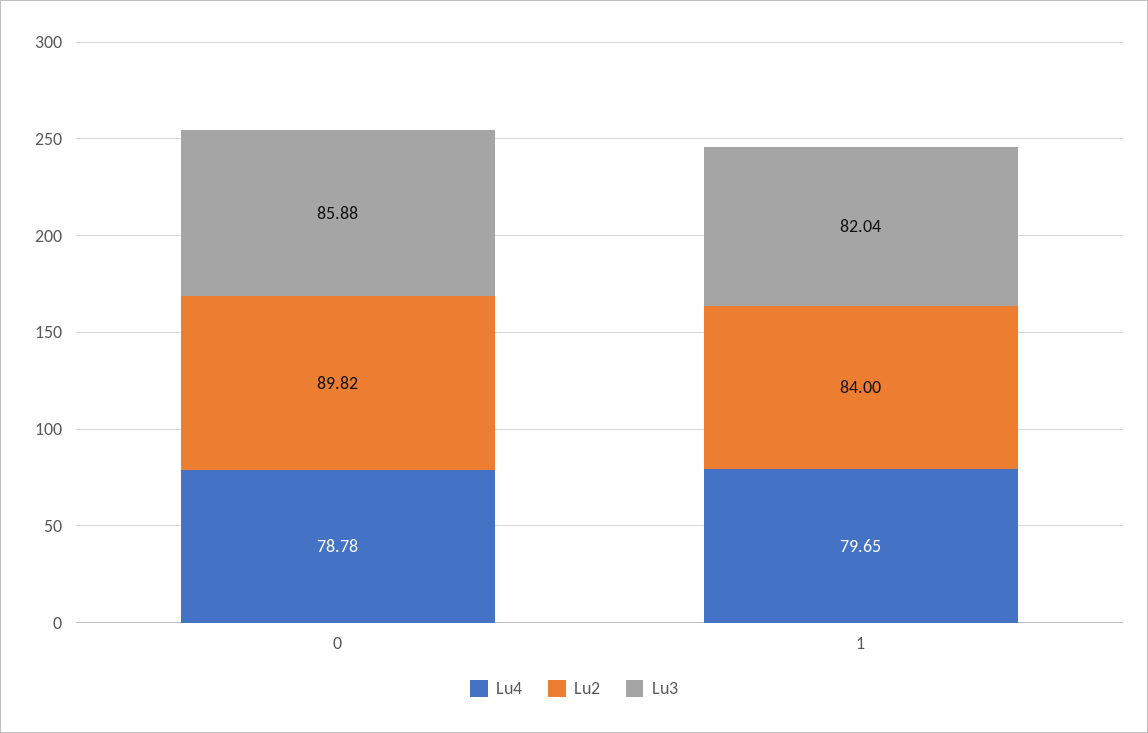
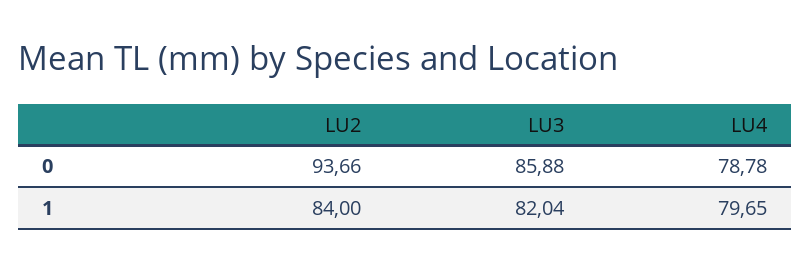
  {
    "Lu4": {
      "0": 78.78,
      "1": 79.65
    },
    "Lu2": {
-     "0": 89.82,
+     "0": 93.66,
      "1": 84
    },
    "Lu3": {
      "0": 85.88,
      "1": 82.04
    }
  }

